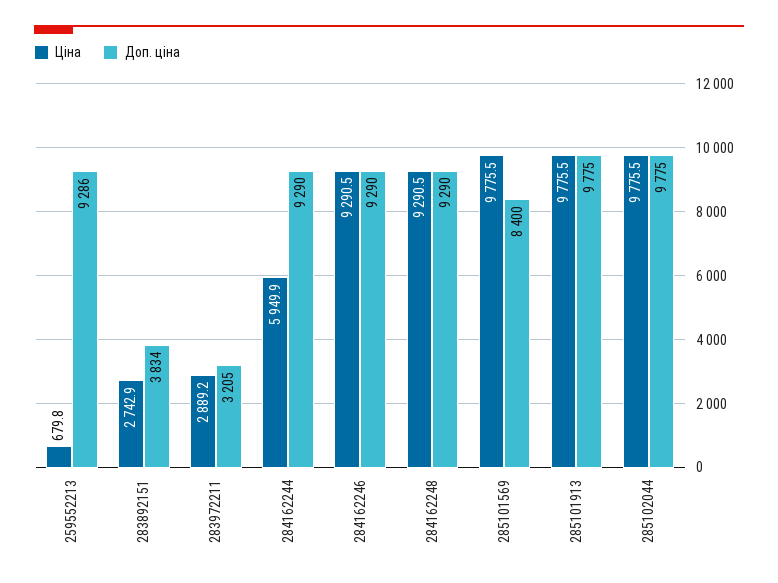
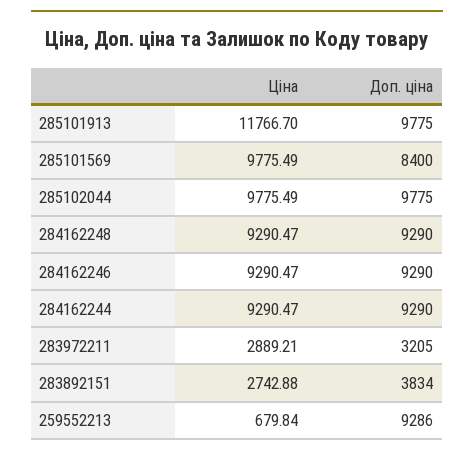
  {
    "Ціна": {
      "259552213": 679.84,
      "283892151": 2742.88,
      "283972211": 2889.21,
-     "284162244": 5949.9,
+     "284162244": 9290.47,
      "284162246": 9290.47,
      "284162248": 9290.47,
      "285101569": 9775.49,
-     "285101913": 9775.5,
+     "285101913": 11766.7,
      "285102044": 9775.49
    },
    "Доп. ціна": {
      "259552213": 9286,
      "283892151": 3834,
      "283972211": 3205,
      "284162244": 9290,
      "284162246": 9290,
      "284162248": 9290,
      "285101569": 8400,
      "285101913": 9775,
      "285102044": 9775
    }
  }

